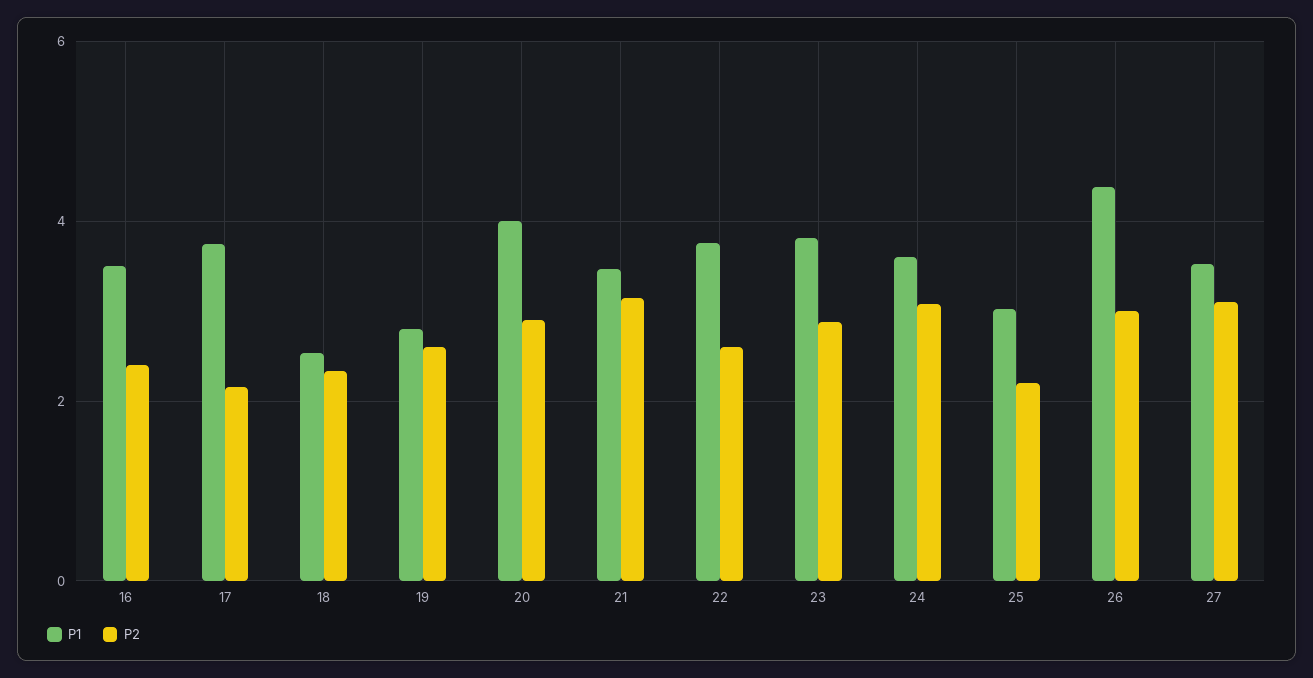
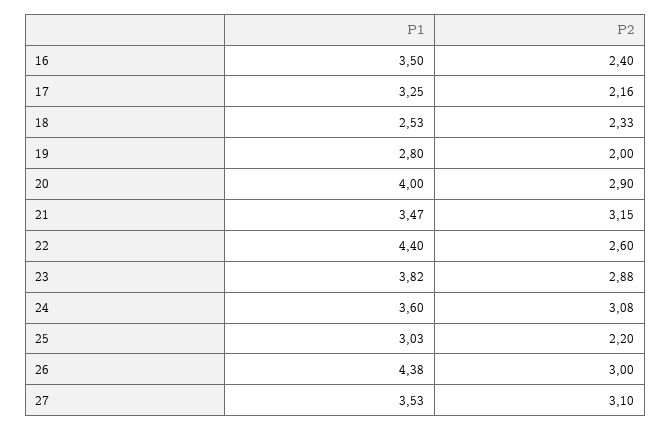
  {
    "P1": {
      "16": 3.5,
-     "17": 3.8,
+     "17": 3.25,
      "18": 2.53,
      "19": 2.8,
      "20": 4,
      "21": 3.47,
-     "22": 3.8,
+     "22": 4.4,
      "23": 3.82,
      "24": 3.6,
      "25": 3.03,
      "26": 4.38,
      "27": 3.53
    },
    "P2": {
      "16": 2.4,
      "17": 2.16,
      "18": 2.33,
-     "19": 2.6,
+     "19": 2,
      "20": 2.9,
      "21": 3.15,
      "22": 2.6,
      "23": 2.88,
      "24": 3.08,
      "25": 2.2,
      "26": 3,
      "27": 3.1
    }
  }

